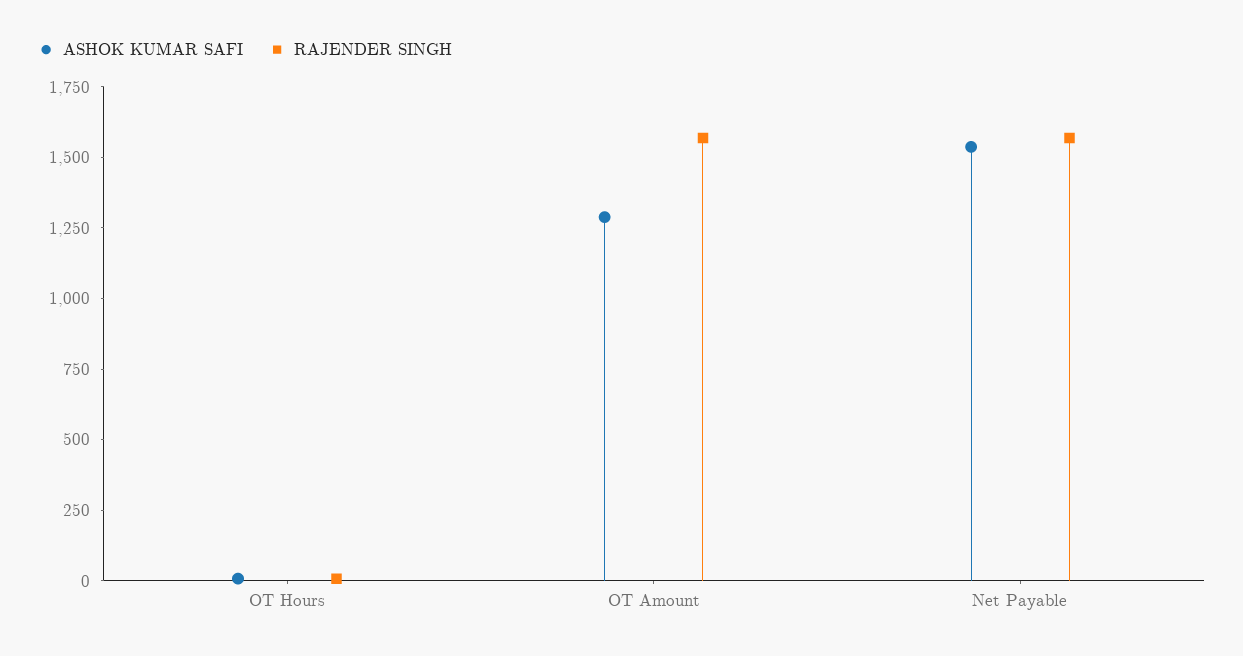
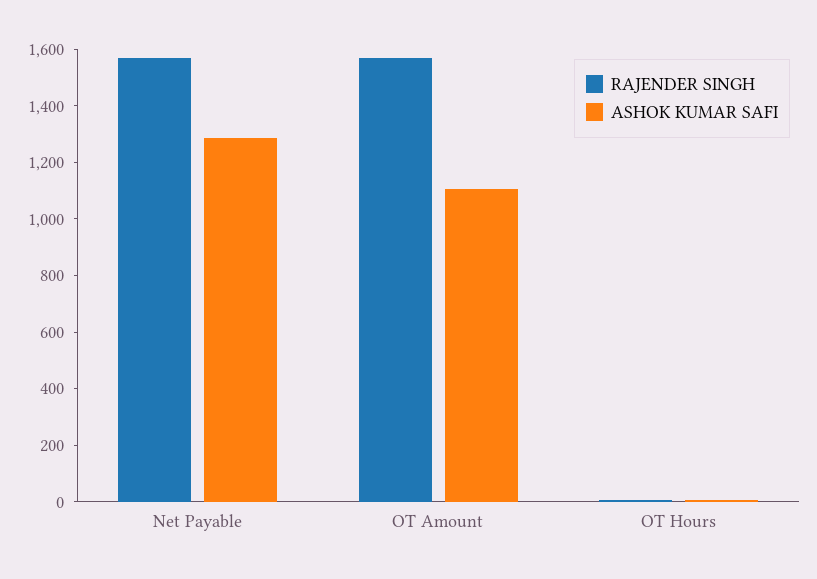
  {
    "ASHOK KUMAR SAFI": {
      "OT Hours": 0,
-     "OT Amount": 1300,
+     "OT Amount": 1100,
-     "Net Payable": 1550
+     "Net Payable": 1300
    },
    "RAJENDER SINGH": {
      "OT Hours": 0,
      "OT Amount": 1550,
      "Net Payable": 1550
    }
  }

